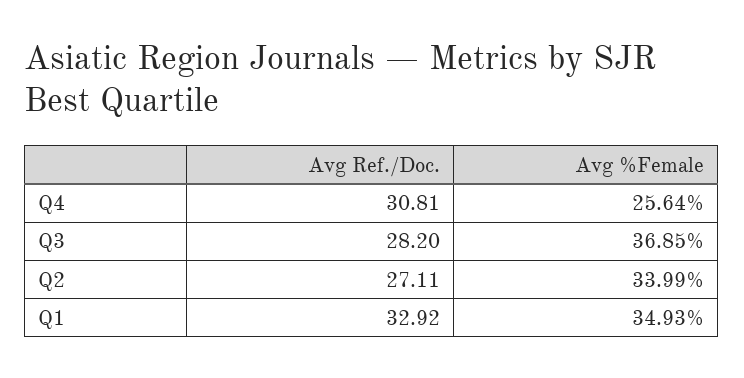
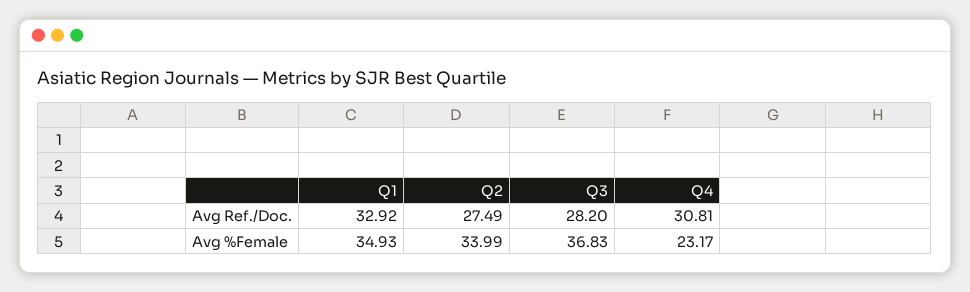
  {
    "Avg Ref./Doc.": {
      "Q4": 30.81,
      "Q3": 28.2,
-     "Q2": 27.11,
+     "Q2": 27.49,
      "Q1": 32.92
    },
    "Avg %Female": {
-     "Q4": 25.64,
+     "Q4": 23.17,
-     "Q3": 36.85,
+     "Q3": 36.83,
      "Q2": 33.99,
      "Q1": 34.93
    }
  }

